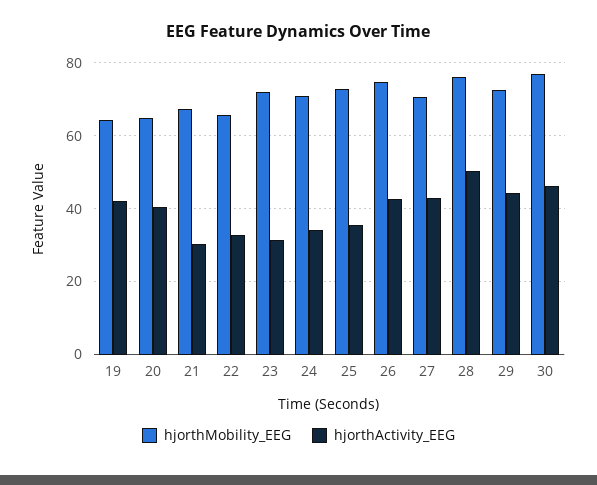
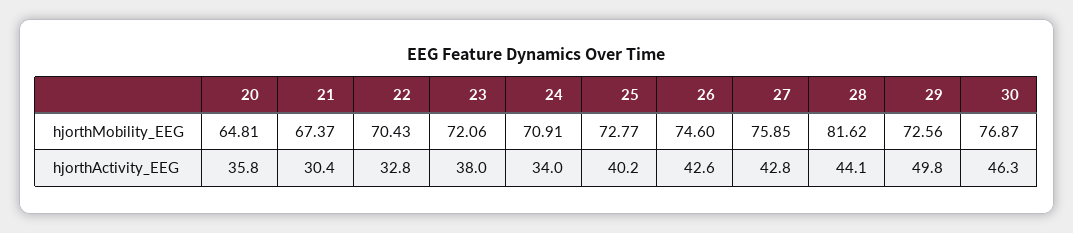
  {
    "hjorthMobility_EEG": {
-     "19": 64,
      "20": 64.81,
      "21": 67.37,
-     "22": 66,
+     "22": 70.43,
      "23": 72.06,
      "24": 70.91,
      "25": 72.77,
      "26": 74.6,
-     "27": 70,
+     "27": 75.85,
-     "28": 76,
+     "28": 81.62,
      "29": 72.56,
      "30": 76.87
    },
    "hjorthActivity_EEG": {
-     "19": 42,
-     "20": 40,
+     "20": 35.8,
      "21": 30.4,
      "22": 32.8,
-     "23": 32,
+     "23": 38,
      "24": 34,
-     "25": 36,
+     "25": 40.2,
      "26": 42.6,
      "27": 42.8,
-     "28": 50,
+     "28": 44.1,
-     "29": 44,
+     "29": 49.8,
      "30": 46.3
    }
  }

